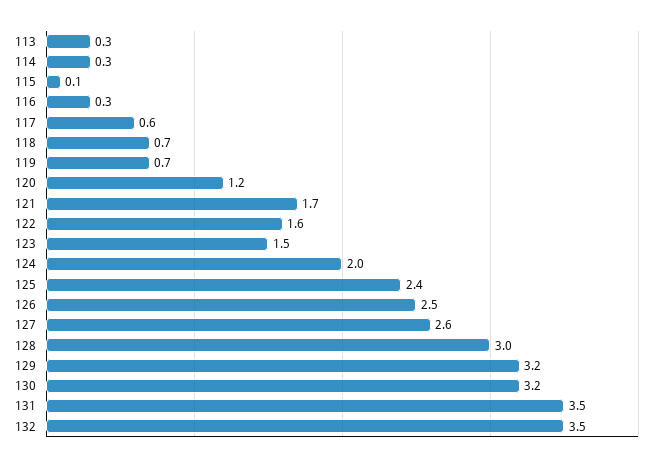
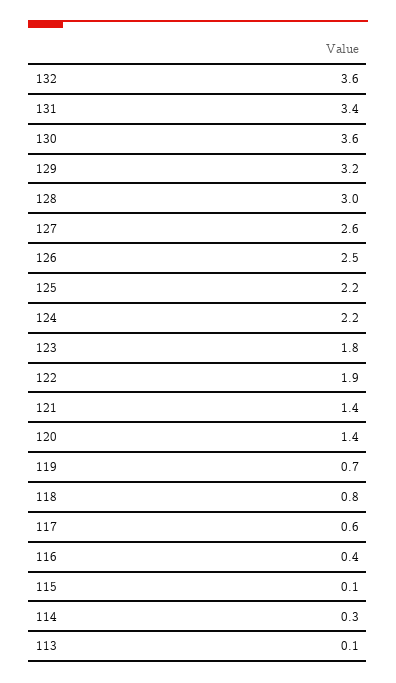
  {
-   "113": 0.3,
+   "113": 0.1,
    "114": 0.3,
    "115": 0.1,
-   "116": 0.3,
+   "116": 0.4,
    "117": 0.6,
-   "118": 0.7,
+   "118": 0.8,
    "119": 0.7,
-   "120": 1.2,
+   "120": 1.4,
-   "121": 1.7,
+   "121": 1.4,
-   "122": 1.6,
+   "122": 1.9,
-   "123": 1.5,
+   "123": 1.8,
-   "124": 2,
+   "124": 2.2,
-   "125": 2.4,
+   "125": 2.2,
    "126": 2.5,
    "127": 2.6,
    "128": 3,
    "129": 3.2,
-   "130": 3.2,
+   "130": 3.6,
-   "131": 3.5,
+   "131": 3.4,
-   "132": 3.5
+   "132": 3.6
  }

